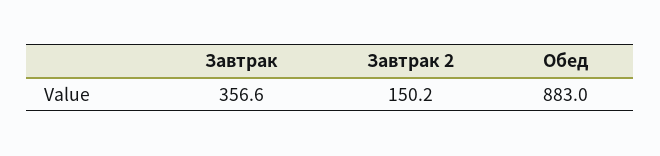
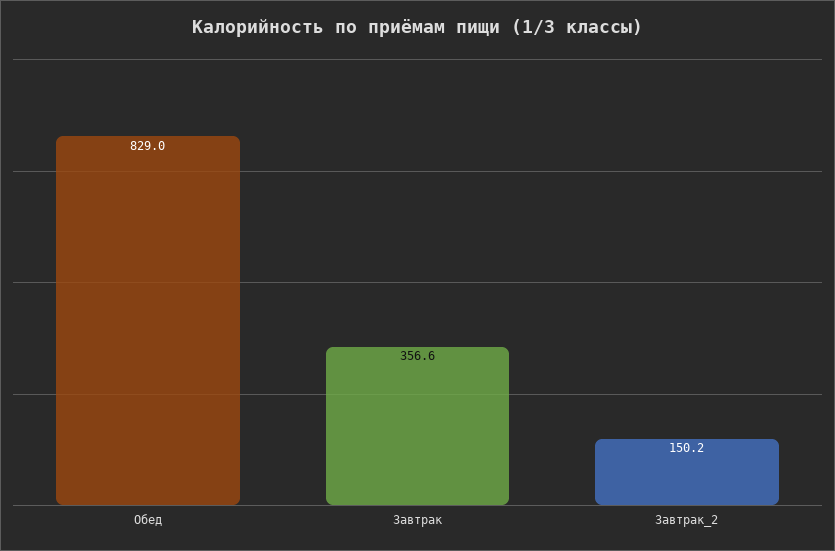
  {
    "Завтрак": 356.6,
    "Завтрак 2": 150.2,
-   "Обед": 883
+   "Обед": 829
  }

